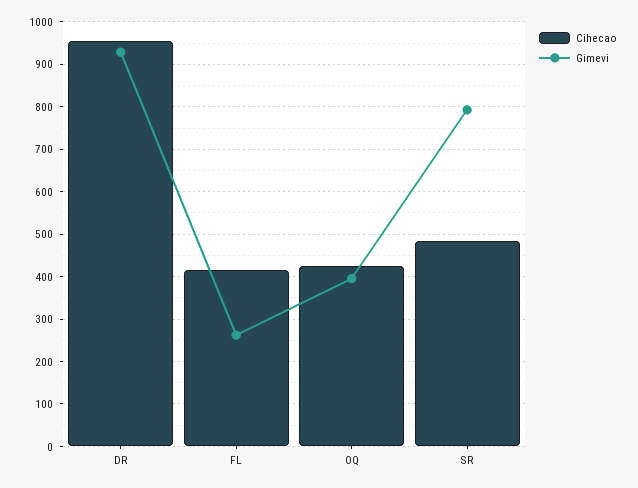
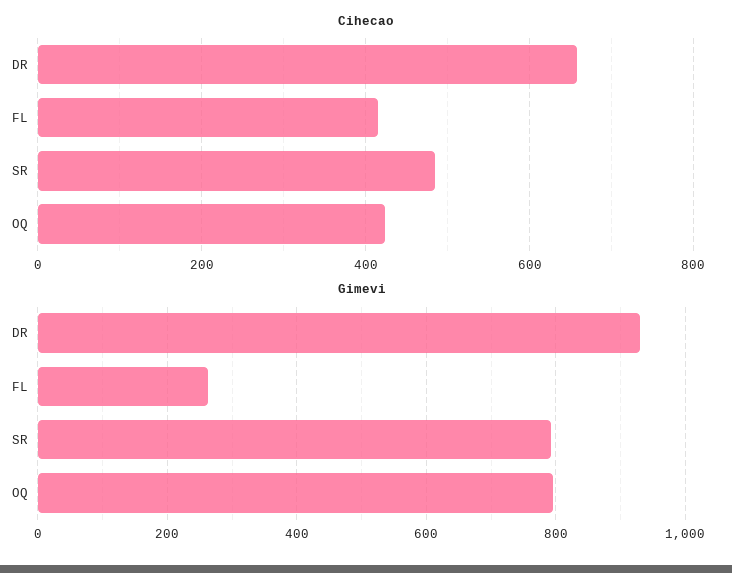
  {
    "Cihecao": {
-     "DR": 960,
+     "DR": 660,
      "FL": 420,
      "OQ": 420,
      "SR": 480
    },
    "Gimevi": {
      "DR": 920,
      "FL": 260,
-     "OQ": 400,
+     "OQ": 800,
      "SR": 800
    }
  }

